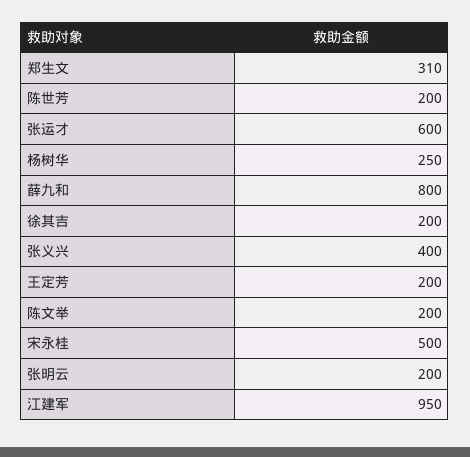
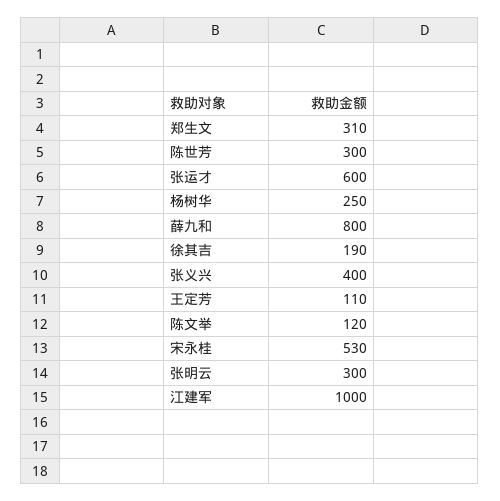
  {
    "郑生文": 310,
-   "陈世芳": 200,
+   "陈世芳": 300,
    "张运才": 600,
    "杨树华": 250,
    "薛九和": 800,
-   "徐其吉": 200,
+   "徐其吉": 190,
    "张义兴": 400,
-   "王定芳": 200,
+   "王定芳": 110,
-   "陈文举": 200,
+   "陈文举": 120,
-   "宋永桂": 500,
+   "宋永桂": 530,
-   "张明云": 200,
+   "张明云": 300,
-   "江建军": 950
+   "江建军": 1000
  }

